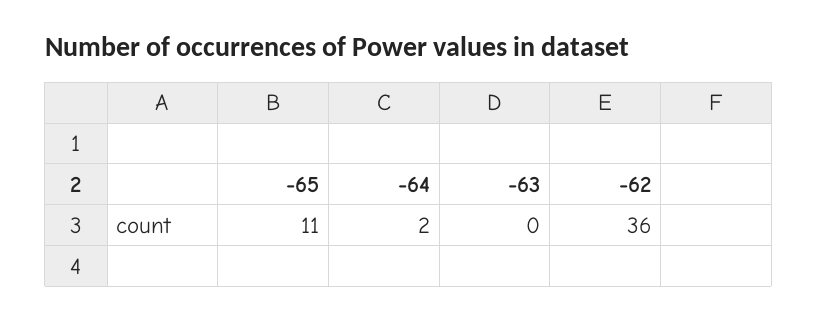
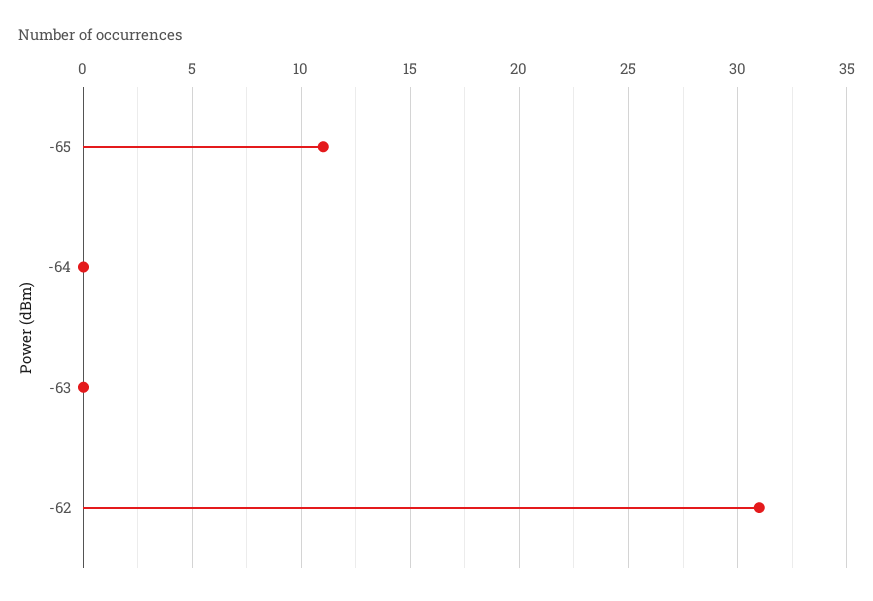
  {
    "-65": 11,
-   "-64": 2,
+   "-64": 0,
    "-63": 0,
-   "-62": 36
+   "-62": 31
  }

